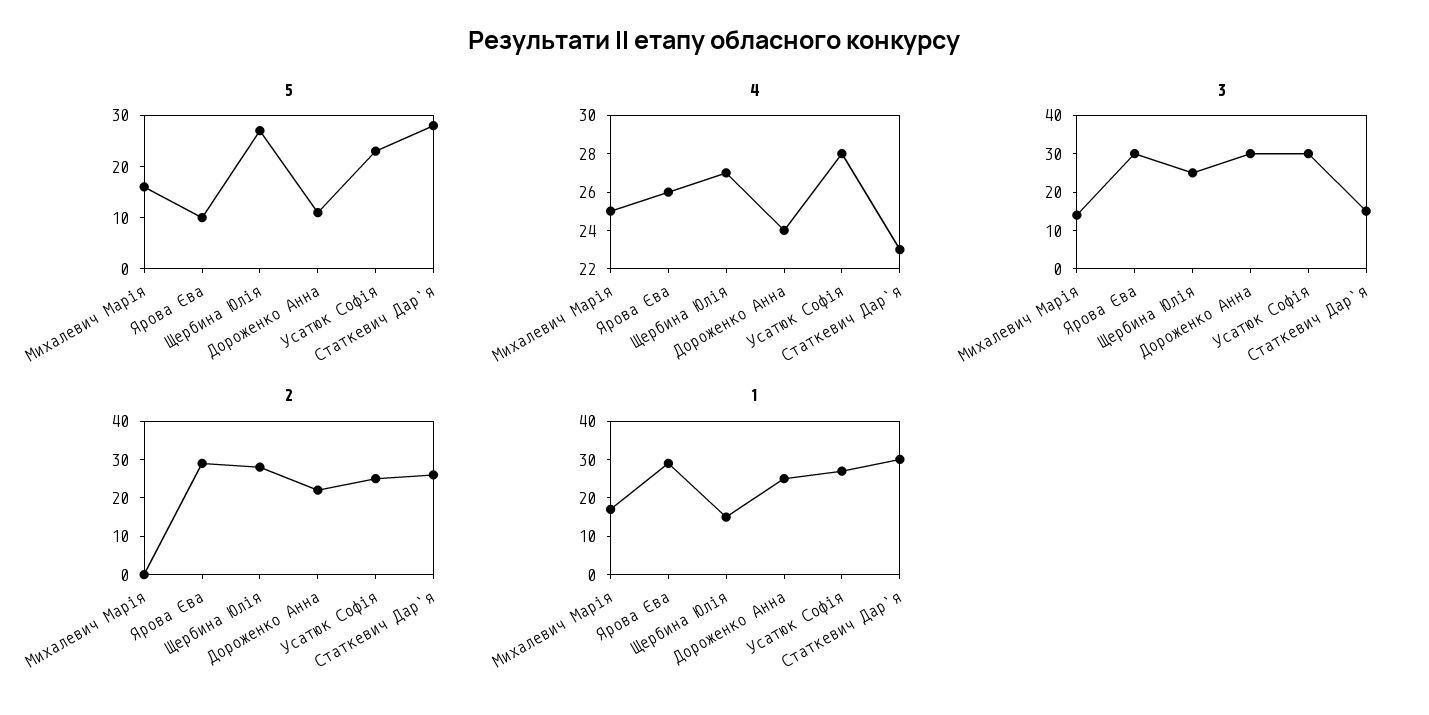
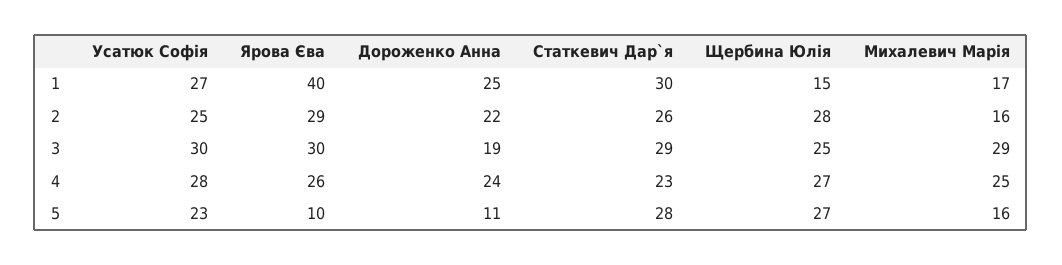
  {
    "5": {
      "Михалевич Марія": 16,
      "Ярова Єва": 10,
      "Щербина Юлія": 27,
      "Дороженко Анна": 11,
      "Усатюк Софія": 23,
      "Статкевич Дар`я": 28
    },
    "4": {
      "Михалевич Марія": 25,
      "Ярова Єва": 26,
      "Щербина Юлія": 27,
      "Дороженко Анна": 24,
      "Усатюк Софія": 28,
      "Статкевич Дар`я": 23
    },
    "3": {
-     "Михалевич Марія": 15,
+     "Михалевич Марія": 29,
      "Ярова Єва": 30,
      "Щербина Юлія": 25,
-     "Дороженко Анна": 30,
+     "Дороженко Анна": 19,
      "Усатюк Софія": 30,
-     "Статкевич Дар`я": 15
+     "Статкевич Дар`я": 29
    },
    "2": {
-     "Михалевич Марія": 0,
+     "Михалевич Марія": 16,
      "Ярова Єва": 29,
      "Щербина Юлія": 28,
      "Дороженко Анна": 22,
      "Усатюк Софія": 25,
      "Статкевич Дар`я": 26
    },
    "1": {
      "Михалевич Марія": 17,
-     "Ярова Єва": 30,
+     "Ярова Єва": 40,
      "Щербина Юлія": 15,
      "Дороженко Анна": 25,
      "Усатюк Софія": 27,
      "Статкевич Дар`я": 30
    }
  }

